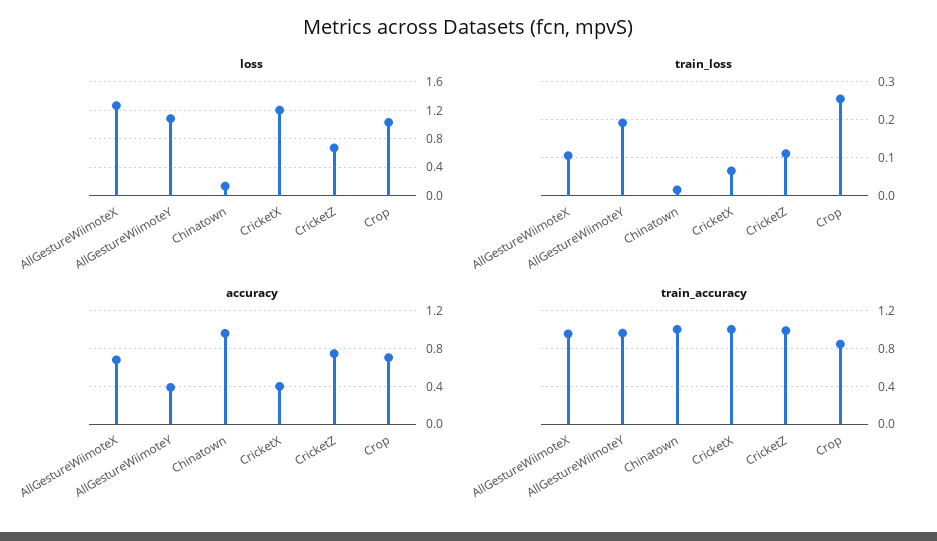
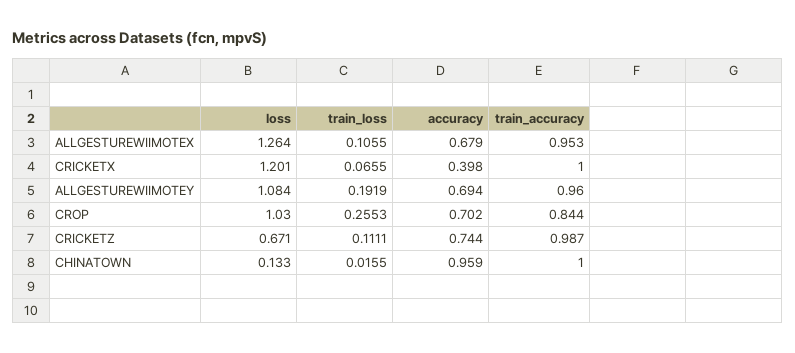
  {
    "loss": {
      "AllGestureWiimoteX": 1.264,
      "AllGestureWiimoteY": 1.084,
      "Chinatown": 0.133,
      "CricketX": 1.201,
      "CricketZ": 0.671,
      "Crop": 1.03
    },
    "train_loss": {
      "AllGestureWiimoteX": 0.1055,
      "AllGestureWiimoteY": 0.1919,
      "Chinatown": 0.0155,
      "CricketX": 0.0655,
      "CricketZ": 0.1111,
      "Crop": 0.2553
    },
    "accuracy": {
      "AllGestureWiimoteX": 0.679,
-     "AllGestureWiimoteY": 0.4,
+     "AllGestureWiimoteY": 0.694,
      "Chinatown": 0.959,
      "CricketX": 0.398,
      "CricketZ": 0.744,
      "Crop": 0.702
    },
    "train_accuracy": {
      "AllGestureWiimoteX": 0.953,
      "AllGestureWiimoteY": 0.96,
      "Chinatown": 1,
      "CricketX": 1,
      "CricketZ": 0.987,
      "Crop": 0.844
    }
  }

